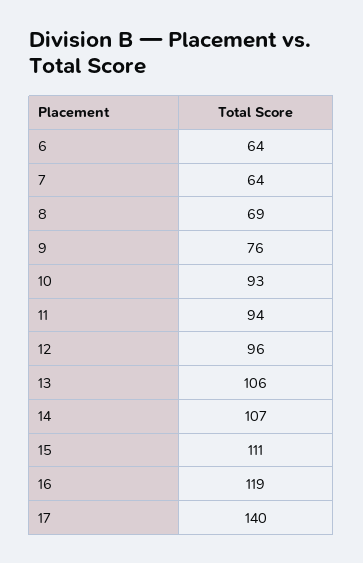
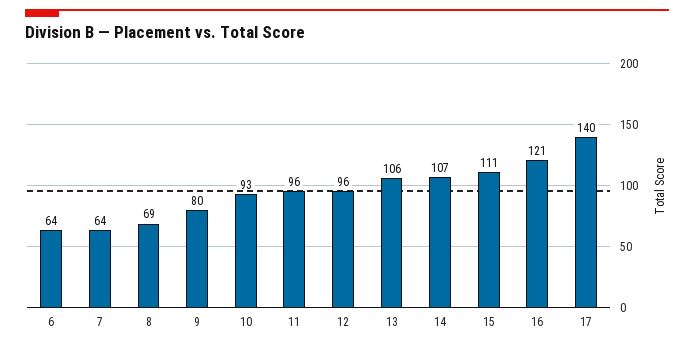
  {
    "6": 64,
    "7": 64,
    "8": 69,
-   "9": 76,
+   "9": 80,
    "10": 93,
-   "11": 94,
+   "11": 96,
    "12": 96,
    "13": 106,
    "14": 107,
    "15": 111,
-   "16": 119,
+   "16": 121,
    "17": 140
  }

